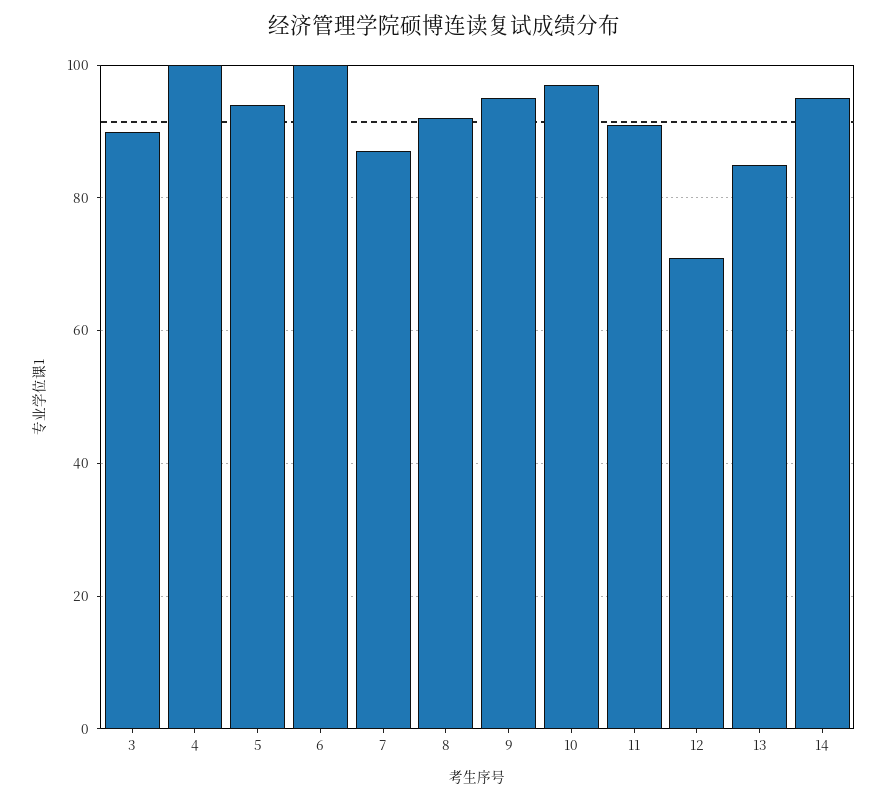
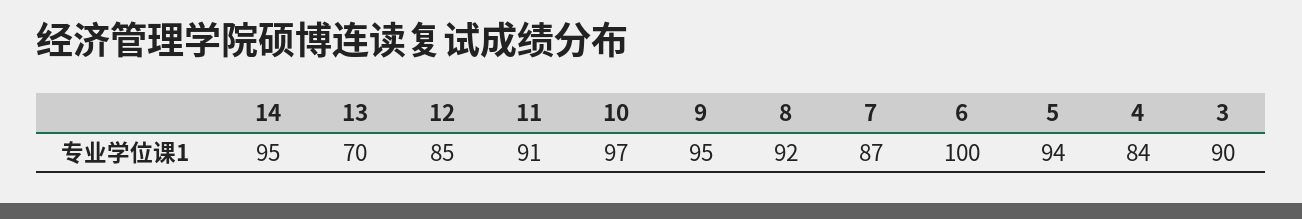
  {
    "3": 90,
-   "4": 100,
+   "4": 84,
    "5": 94,
    "6": 100,
    "7": 87,
    "8": 92,
    "9": 95,
    "10": 97,
    "11": 91,
-   "12": 70,
+   "12": 85,
-   "13": 85,
+   "13": 70,
    "14": 95
  }

